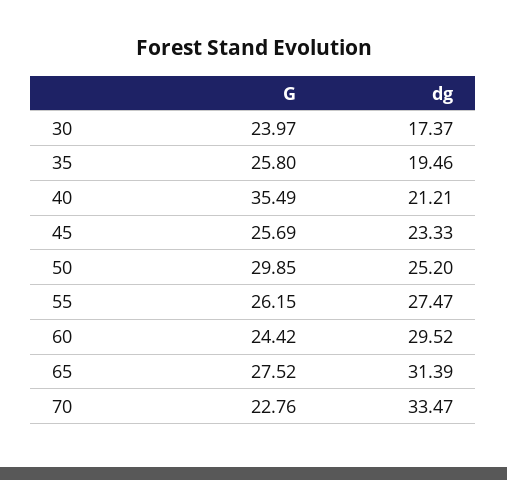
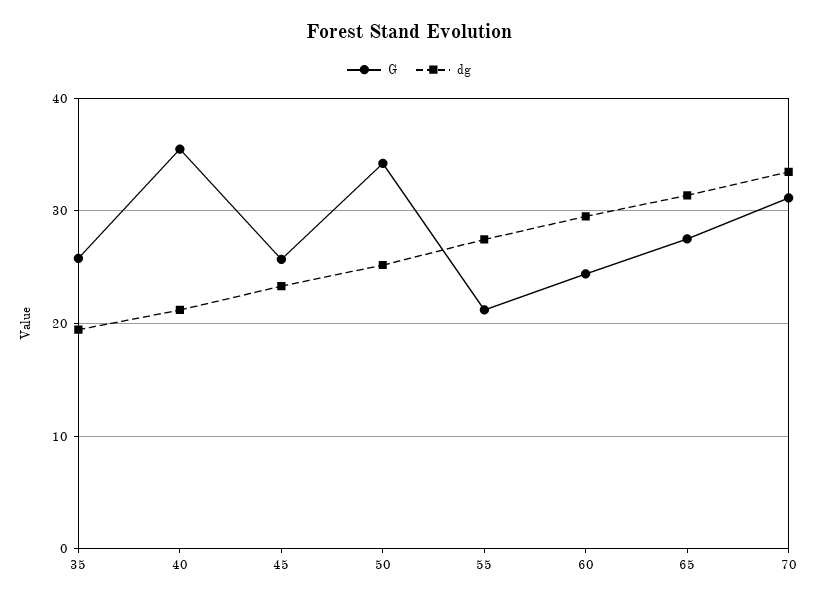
  {
    "G": {
-     "30": 23.97,
      "35": 25.8,
      "40": 35.49,
      "45": 25.69,
-     "50": 29.85,
+     "50": 34,
-     "55": 26.15,
+     "55": 21,
      "60": 24.42,
      "65": 27.52,
-     "70": 22.76
+     "70": 31
    },
    "dg": {
-     "30": 17.37,
      "35": 19.46,
      "40": 21.21,
      "45": 23.33,
      "50": 25.2,
      "55": 27.47,
      "60": 29.52,
      "65": 31.39,
      "70": 33.47
    }
  }

